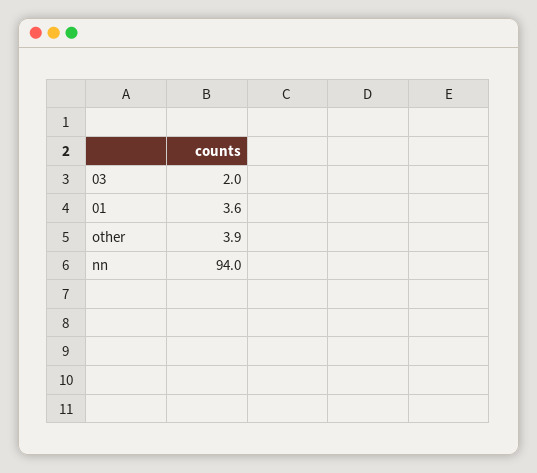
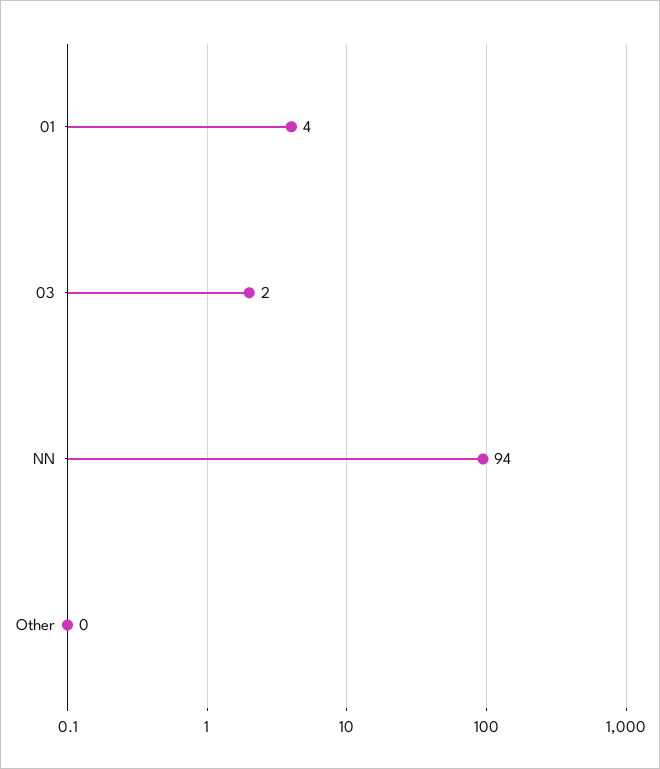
  {
    "03": 2,
    "01": 3.6,
-   "other": 3.9,
+   "other": 0,
    "nn": 94
  }

